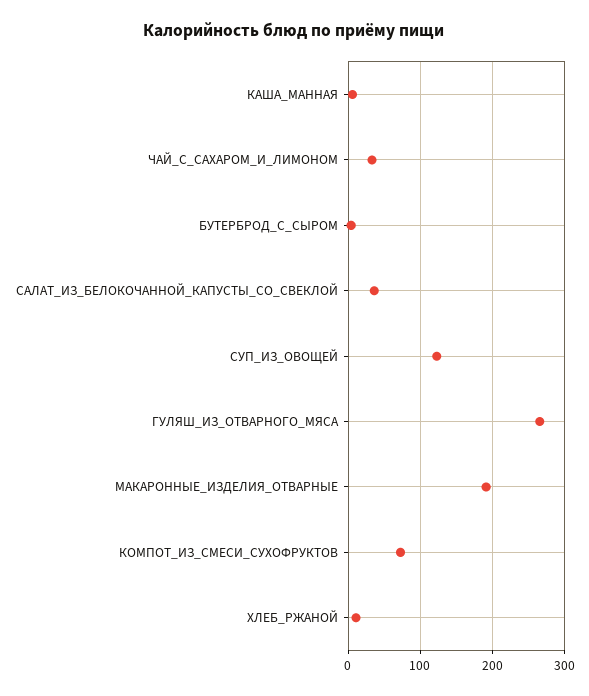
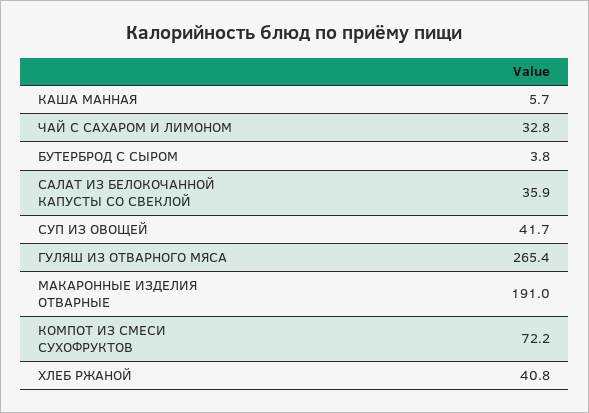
  {
    "КАША_МАННАЯ": 5.7,
    "ЧАЙ_С_САХАРОМ_И_ЛИМОНОМ": 32.8,
    "БУТЕРБРОД_С_СЫРОМ": 3.8,
    "САЛАТ_ИЗ_БЕЛОКОЧАННОЙ_КАПУСТЫ_СО_СВЕКЛОЙ": 35.9,
-   "СУП_ИЗ_ОВОЩЕЙ": 120,
+   "СУП_ИЗ_ОВОЩЕЙ": 41.7,
    "ГУЛЯШ_ИЗ_ОТВАРНОГО_МЯСА": 265.4,
    "МАКАРОННЫЕ_ИЗДЕЛИЯ_ОТВАРНЫЕ": 191,
    "КОМПОТ_ИЗ_СМЕСИ_СУХОФРУКТОВ": 72.2,
-   "ХЛЕБ_РЖАНОЙ": 10
+   "ХЛЕБ_РЖАНОЙ": 40.8
  }

